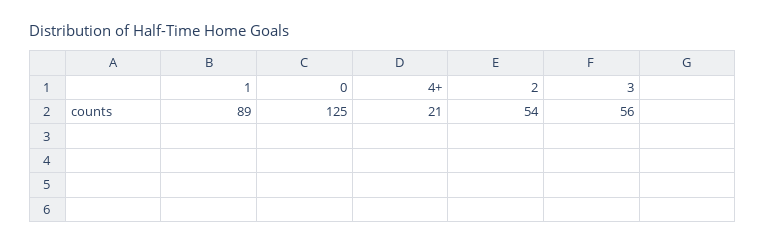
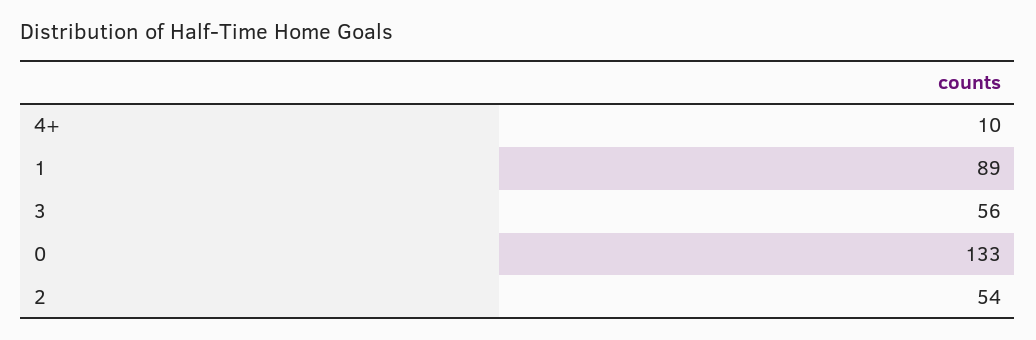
  {
    "1": 89,
-   "0": 125,
+   "0": 133,
-   "4+": 21,
+   "4+": 10,
    "2": 54,
    "3": 56
  }

